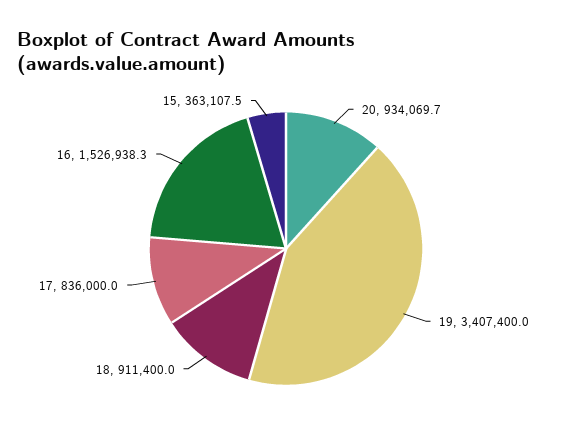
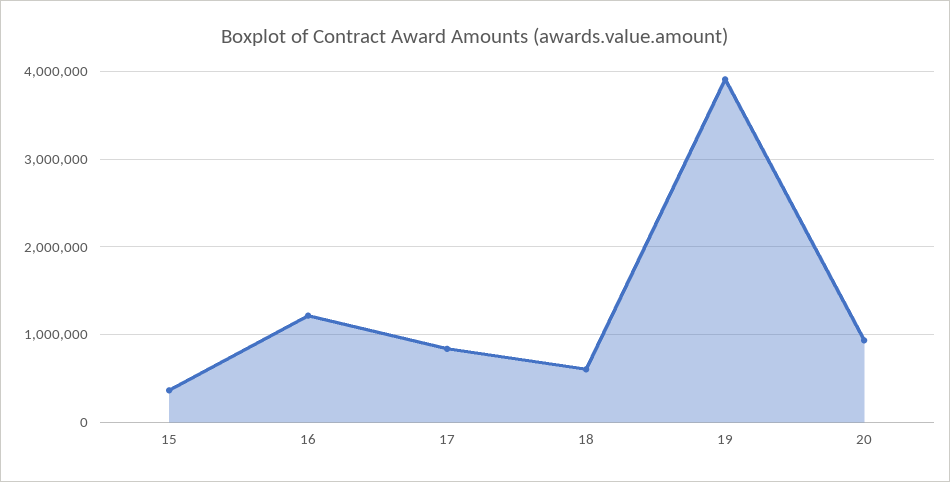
  {
    "20": 934069.7,
-   "19": 3407400,
+   "19": 3900000,
-   "18": 911400,
+   "18": 600000,
    "17": 836000,
-   "16": 1526938.3,
+   "16": 1200000,
    "15": 363107.5
  }

